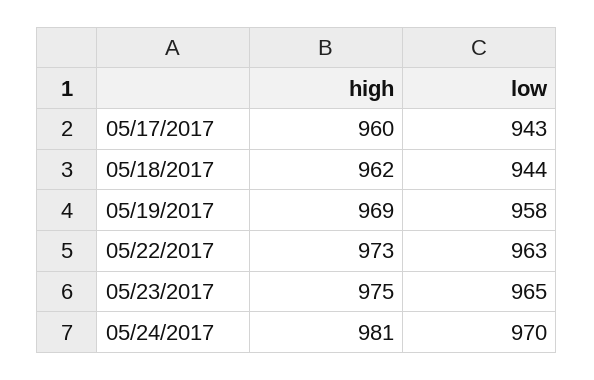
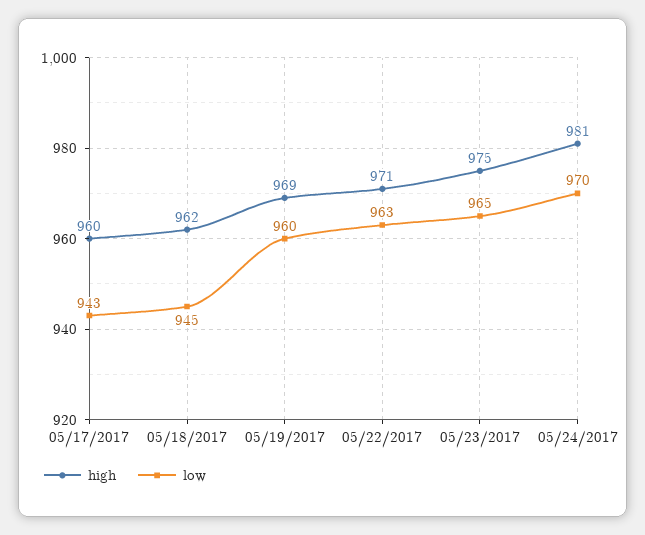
  {
    "high": {
      "05/17/2017": 960,
      "05/18/2017": 962,
      "05/19/2017": 969,
-     "05/22/2017": 973,
+     "05/22/2017": 971,
      "05/23/2017": 975,
      "05/24/2017": 981
    },
    "low": {
      "05/17/2017": 943,
-     "05/18/2017": 944,
+     "05/18/2017": 945,
-     "05/19/2017": 958,
+     "05/19/2017": 960,
      "05/22/2017": 963,
      "05/23/2017": 965,
      "05/24/2017": 970
    }
  }

